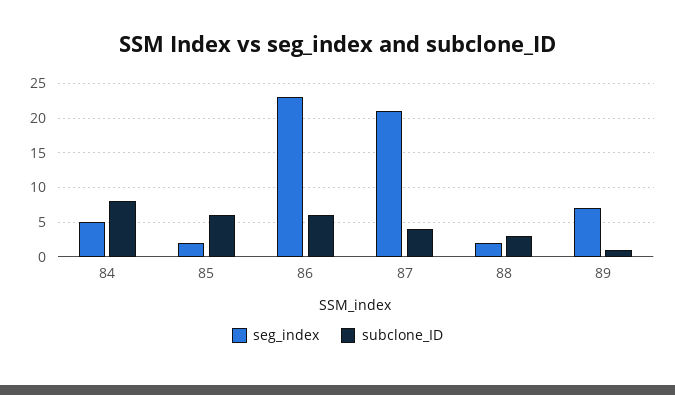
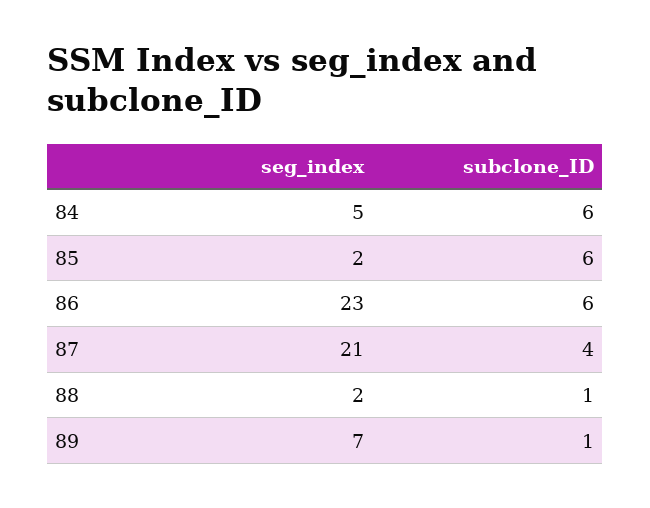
  {
    "seg_index": {
      "84": 5,
      "85": 2,
      "86": 23,
      "87": 21,
      "88": 2,
      "89": 7
    },
    "subclone_ID": {
-     "84": 8,
+     "84": 6,
      "85": 6,
      "86": 6,
      "87": 4,
-     "88": 3,
+     "88": 1,
      "89": 1
    }
  }

